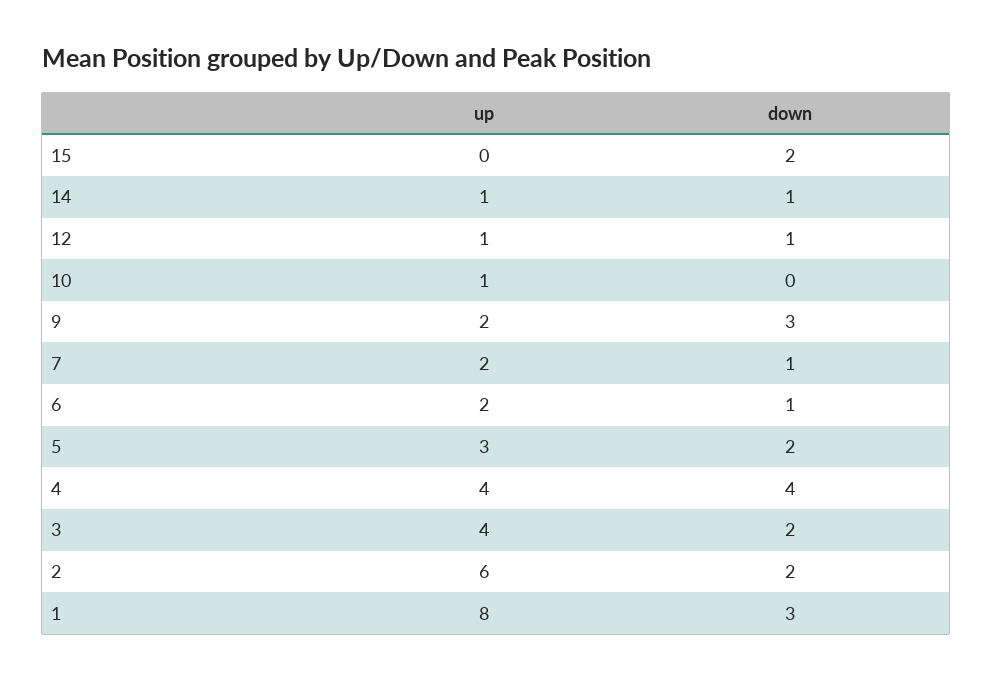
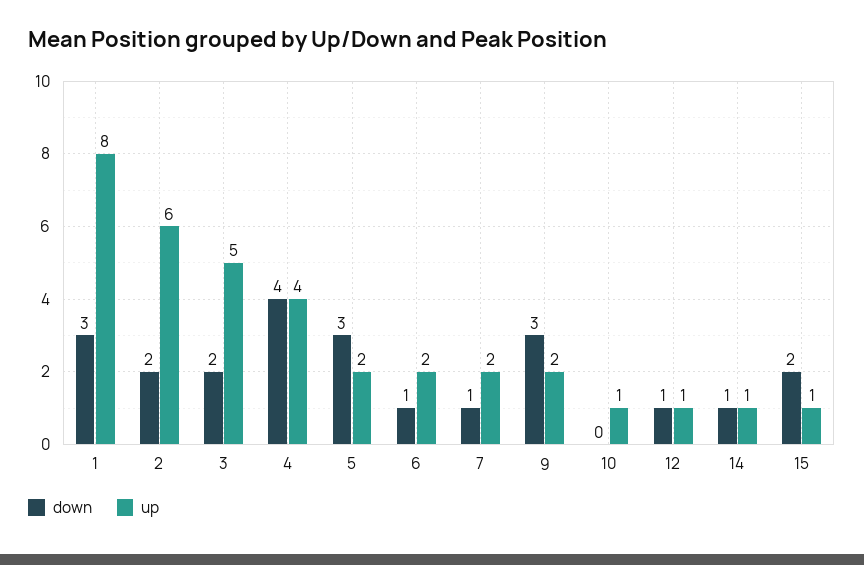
  {
    "up": {
-     "15": 0,
+     "15": 1,
      "14": 1,
      "12": 1,
      "10": 1,
      "9": 2,
      "7": 2,
      "6": 2,
-     "5": 3,
+     "5": 2,
      "4": 4,
-     "3": 4,
+     "3": 5,
      "2": 6,
      "1": 8
    },
    "down": {
      "15": 2,
      "14": 1,
      "12": 1,
      "10": 0,
      "9": 3,
      "7": 1,
      "6": 1,
-     "5": 2,
+     "5": 3,
      "4": 4,
      "3": 2,
      "2": 2,
      "1": 3
    }
  }

